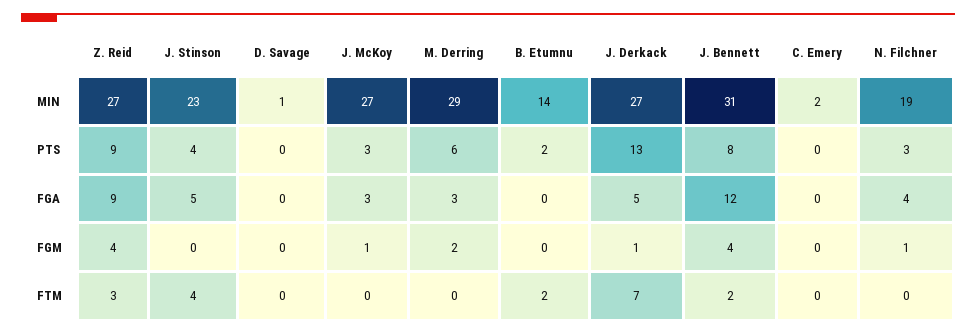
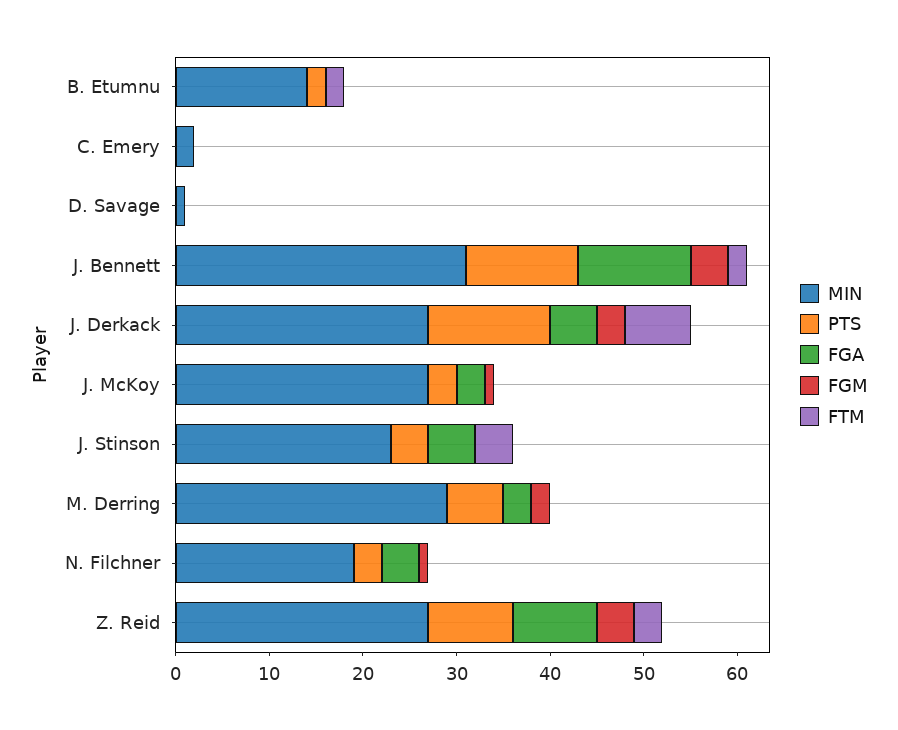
  {
    "MIN": {
      "Z. Reid": 27,
      "J. Stinson": 23,
      "D. Savage": 1,
      "J. McKoy": 27,
      "M. Derring": 29,
      "B. Etumnu": 14,
      "J. Derkack": 27,
      "J. Bennett": 31,
      "C. Emery": 2,
      "N. Filchner": 19
    },
    "PTS": {
      "Z. Reid": 9,
      "J. Stinson": 4,
      "D. Savage": 0,
      "J. McKoy": 3,
      "M. Derring": 6,
      "B. Etumnu": 2,
      "J. Derkack": 13,
-     "J. Bennett": 8,
+     "J. Bennett": 12,
      "C. Emery": 0,
      "N. Filchner": 3
    },
    "FGA": {
      "Z. Reid": 9,
      "J. Stinson": 5,
      "D. Savage": 0,
      "J. McKoy": 3,
      "M. Derring": 3,
      "B. Etumnu": 0,
      "J. Derkack": 5,
      "J. Bennett": 12,
      "C. Emery": 0,
      "N. Filchner": 4
    },
    "FGM": {
      "Z. Reid": 4,
      "J. Stinson": 0,
      "D. Savage": 0,
      "J. McKoy": 1,
      "M. Derring": 2,
      "B. Etumnu": 0,
-     "J. Derkack": 1,
+     "J. Derkack": 3,
      "J. Bennett": 4,
      "C. Emery": 0,
      "N. Filchner": 1
    },
    "FTM": {
      "Z. Reid": 3,
      "J. Stinson": 4,
      "D. Savage": 0,
      "J. McKoy": 0,
      "M. Derring": 0,
      "B. Etumnu": 2,
      "J. Derkack": 7,
      "J. Bennett": 2,
      "C. Emery": 0,
      "N. Filchner": 0
    }
  }

